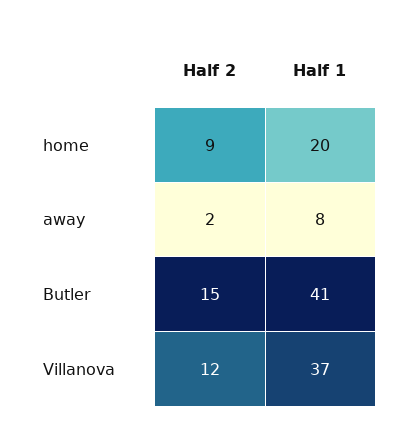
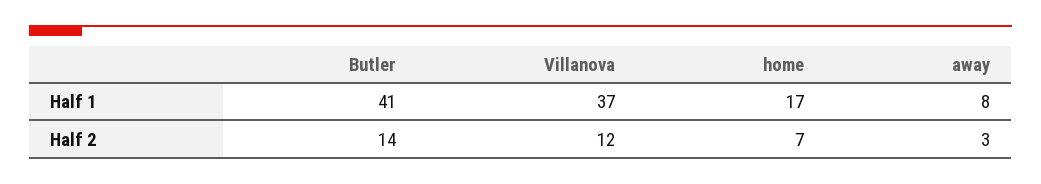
  {
    "Half 2": {
-     "home": 9,
+     "home": 7,
-     "away": 2,
+     "away": 3,
-     "Butler": 15,
+     "Butler": 14,
      "Villanova": 12
    },
    "Half 1": {
-     "home": 20,
+     "home": 17,
      "away": 8,
      "Butler": 41,
      "Villanova": 37
    }
  }

